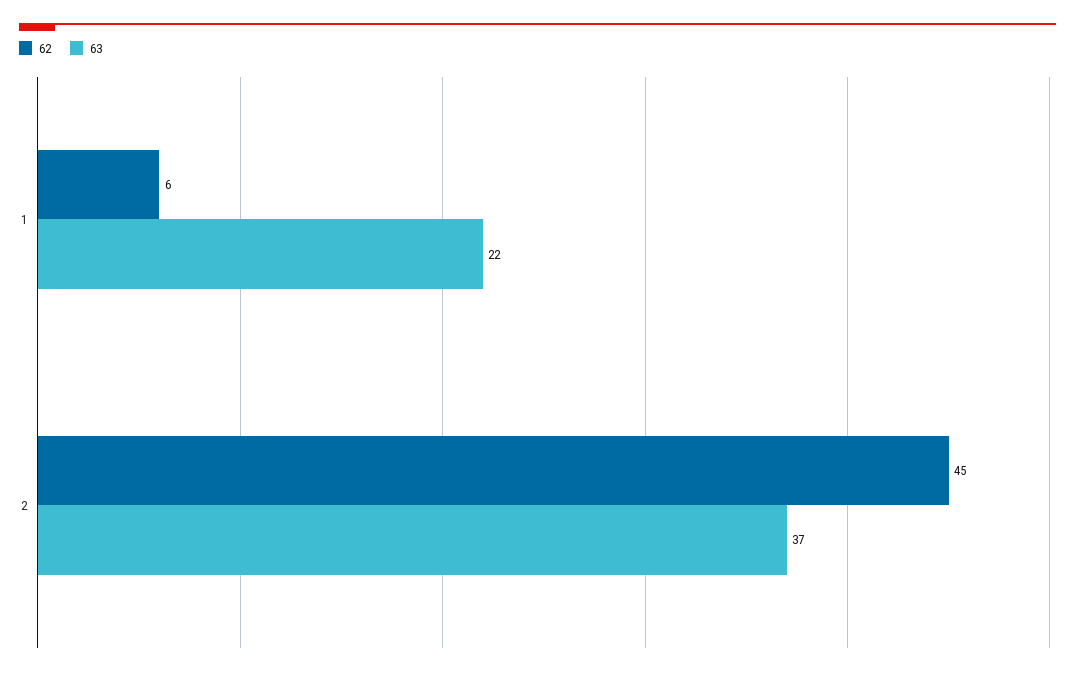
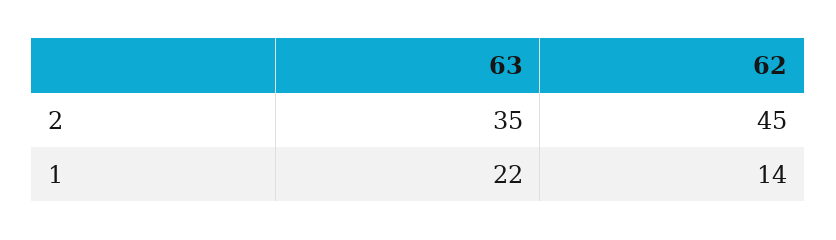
  {
    "62": {
-     "1": 6,
+     "1": 14,
      "2": 45
    },
    "63": {
      "1": 22,
-     "2": 37
+     "2": 35
    }
  }

